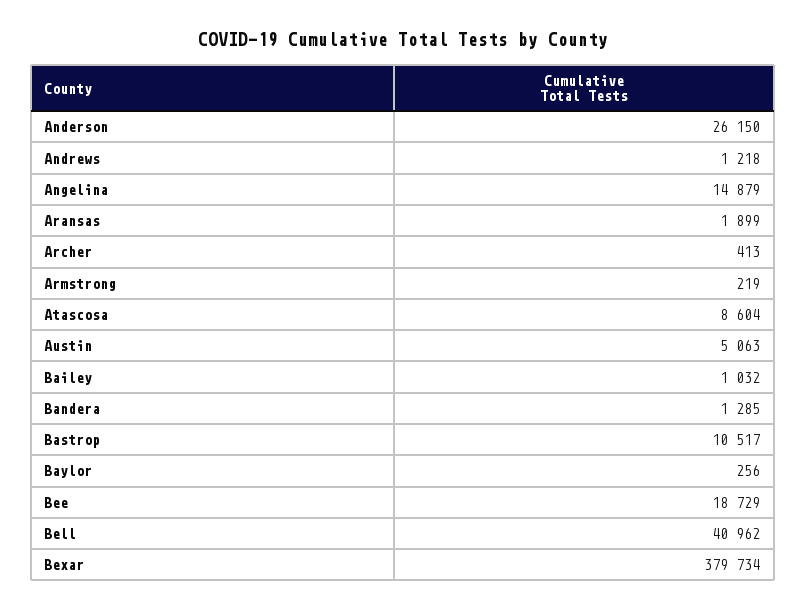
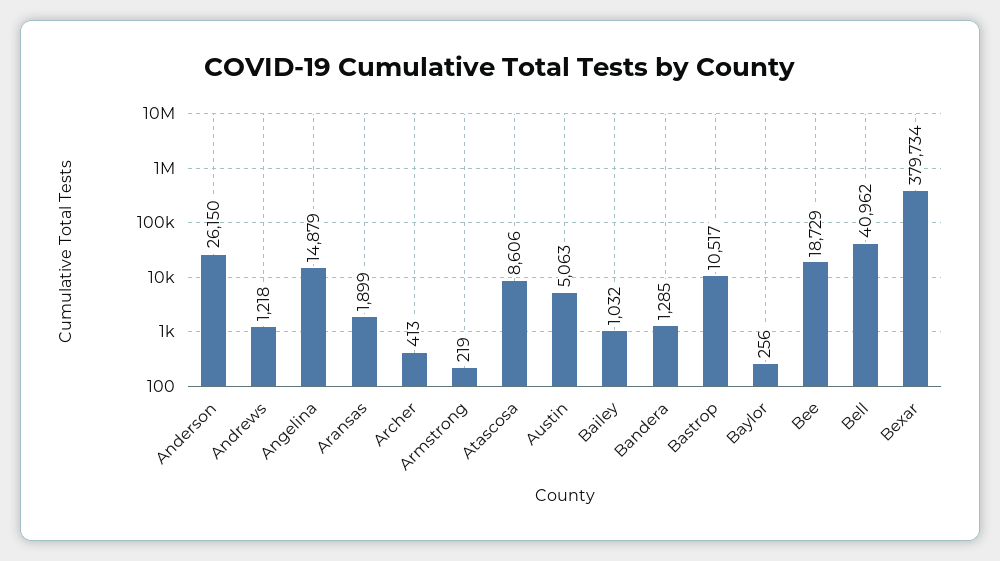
  {
    "Anderson": 26150,
    "Andrews": 1218,
    "Angelina": 14879,
    "Aransas": 1899,
    "Archer": 413,
    "Armstrong": 219,
-   "Atascosa": 8604,
+   "Atascosa": 8606,
    "Austin": 5063,
    "Bailey": 1032,
    "Bandera": 1285,
    "Bastrop": 10517,
    "Baylor": 256,
    "Bee": 18729,
    "Bell": 40962,
    "Bexar": 379734
  }

